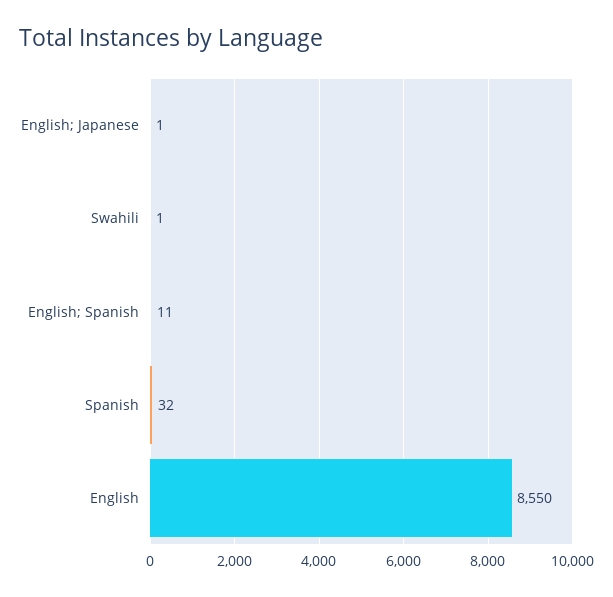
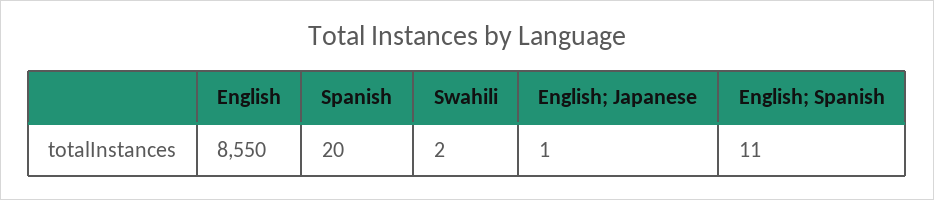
  {
    "English; Japanese": 1,
-   "Swahili": 1,
+   "Swahili": 2,
    "English; Spanish": 11,
-   "Spanish": 32,
+   "Spanish": 20,
    "English": 8550
  }

